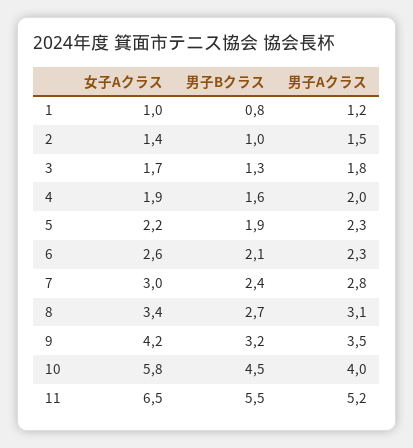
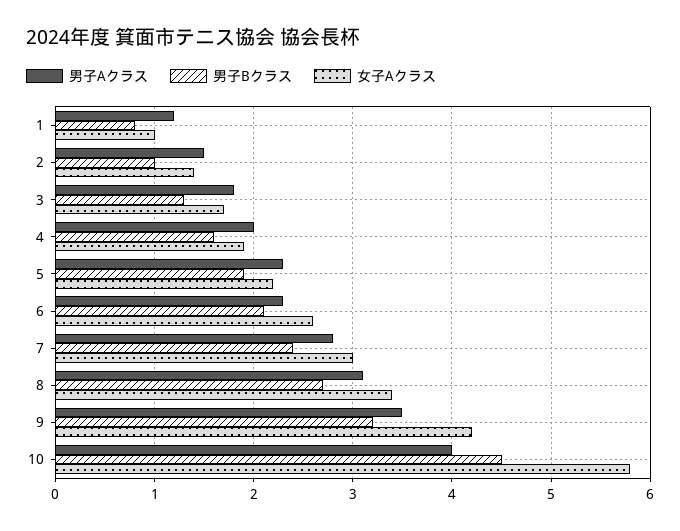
  {
    "女子Aクラス": {
      "1": 1,
      "2": 1.4,
      "3": 1.7,
      "4": 1.9,
      "5": 2.2,
      "6": 2.6,
      "7": 3,
      "8": 3.4,
      "9": 4.2,
-     "10": 5.8,
+     "10": 5.8
-     "11": 6.5
    },
    "男子Bクラス": {
      "1": 0.8,
      "2": 1,
      "3": 1.3,
      "4": 1.6,
      "5": 1.9,
      "6": 2.1,
      "7": 2.4,
      "8": 2.7,
      "9": 3.2,
-     "10": 4.5,
+     "10": 4.5
-     "11": 5.5
    },
    "男子Aクラス": {
      "1": 1.2,
      "2": 1.5,
      "3": 1.8,
      "4": 2,
      "5": 2.3,
      "6": 2.3,
      "7": 2.8,
      "8": 3.1,
      "9": 3.5,
-     "10": 4,
+     "10": 4
-     "11": 5.2
    }
  }

